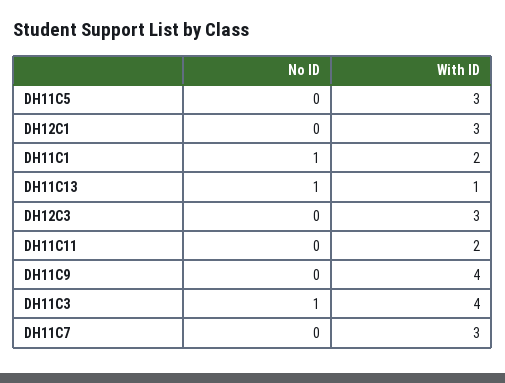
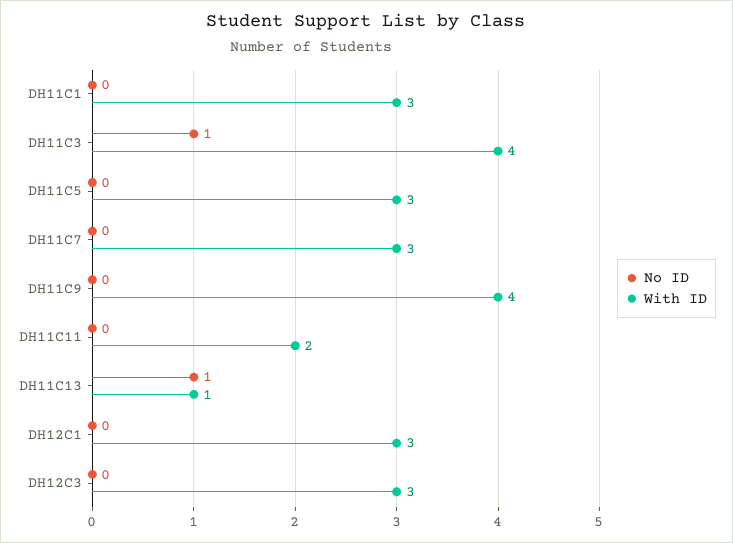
  {
    "No ID": {
      "DH11C5": 0,
      "DH12C1": 0,
-     "DH11C1": 1,
+     "DH11C1": 0,
      "DH11C13": 1,
      "DH12C3": 0,
      "DH11C11": 0,
      "DH11C9": 0,
      "DH11C3": 1,
      "DH11C7": 0
    },
    "With ID": {
      "DH11C5": 3,
      "DH12C1": 3,
-     "DH11C1": 2,
+     "DH11C1": 3,
      "DH11C13": 1,
      "DH12C3": 3,
      "DH11C11": 2,
      "DH11C9": 4,
      "DH11C3": 4,
      "DH11C7": 3
    }
  }

